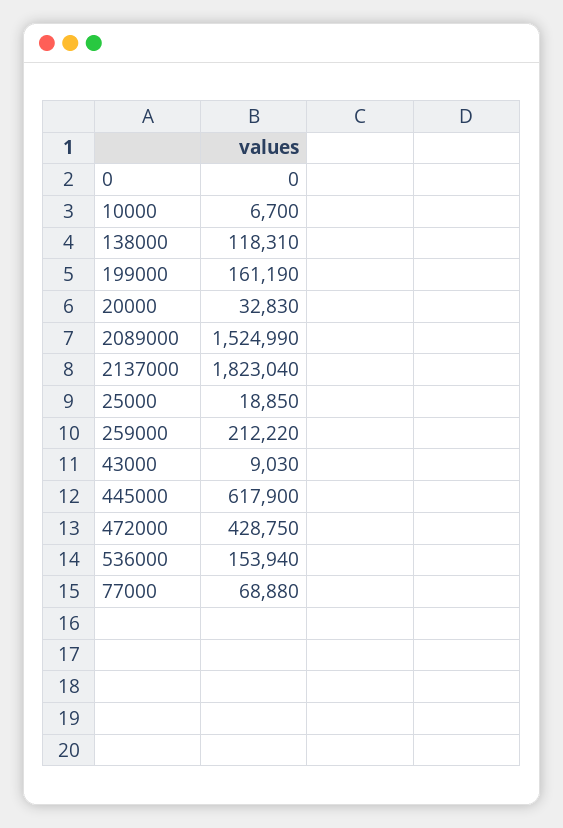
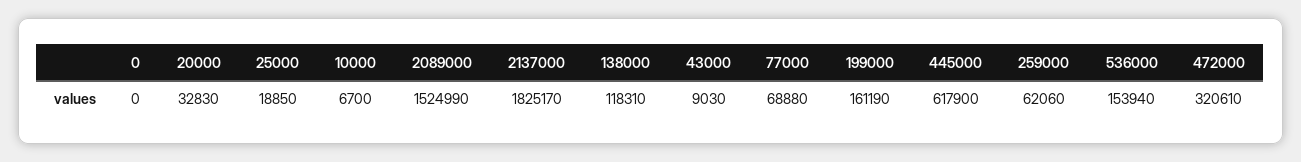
  {
    "0": 0,
    "10000": 6700,
    "138000": 118310,
    "199000": 161190,
    "20000": 32830,
    "2089000": 1524990,
-   "2137000": 1823040,
+   "2137000": 1825170,
    "25000": 18850,
-   "259000": 212220,
+   "259000": 62060,
    "43000": 9030,
    "445000": 617900,
-   "472000": 428750,
+   "472000": 320610,
    "536000": 153940,
    "77000": 68880
  }

